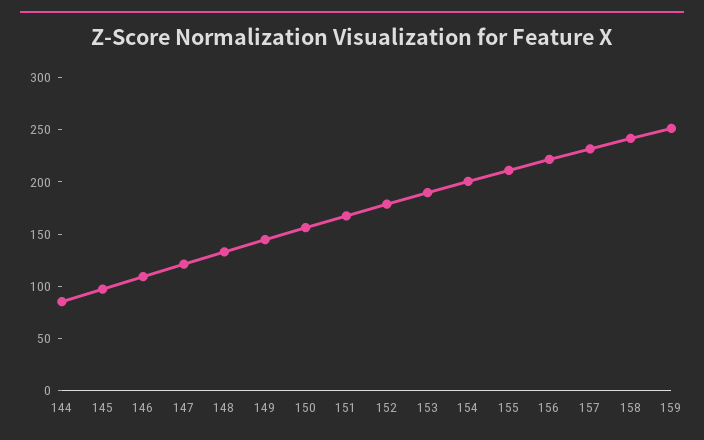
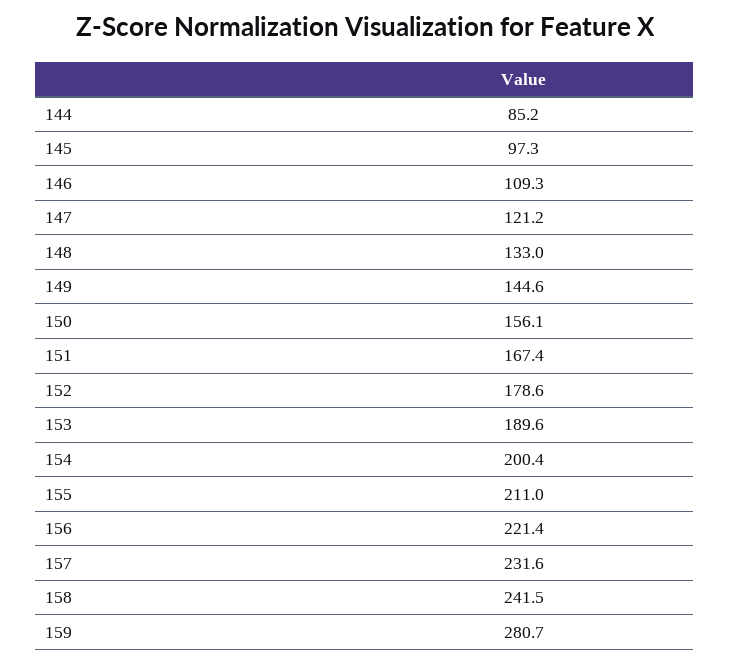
  {
    "144": 85.2,
    "145": 97.3,
    "146": 109.3,
    "147": 121.2,
    "148": 133,
    "149": 144.6,
    "150": 156.1,
    "151": 167.4,
    "152": 178.6,
    "153": 189.6,
    "154": 200.4,
    "155": 211,
    "156": 221.4,
    "157": 231.6,
    "158": 241.5,
-   "159": 250
+   "159": 280.7
  }

